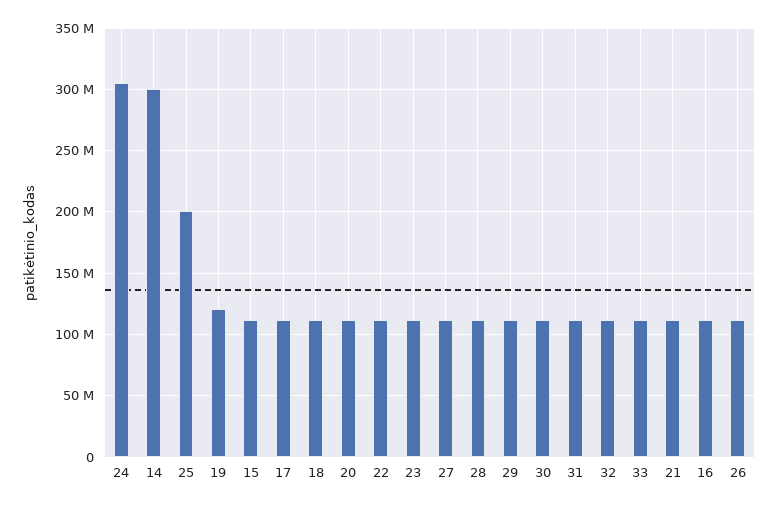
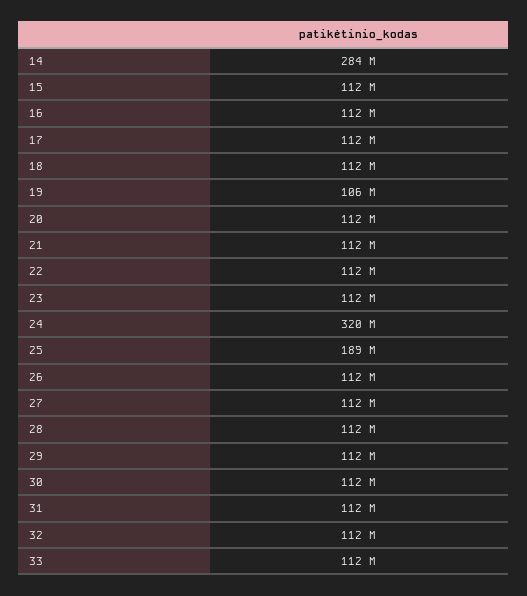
  {
-   "24": 305000000,
+   "24": 320000000,
-   "14": 300000000,
+   "14": 284000000,
-   "25": 200000000,
+   "25": 189000000,
-   "19": 120000000,
+   "19": 106000000,
    "15": 112000000,
    "17": 112000000,
    "18": 112000000,
    "20": 112000000,
    "22": 112000000,
    "23": 112000000,
    "27": 112000000,
    "28": 112000000,
    "29": 112000000,
    "30": 112000000,
    "31": 112000000,
    "32": 112000000,
    "33": 112000000,
    "21": 112000000,
    "16": 112000000,
    "26": 112000000
  }

